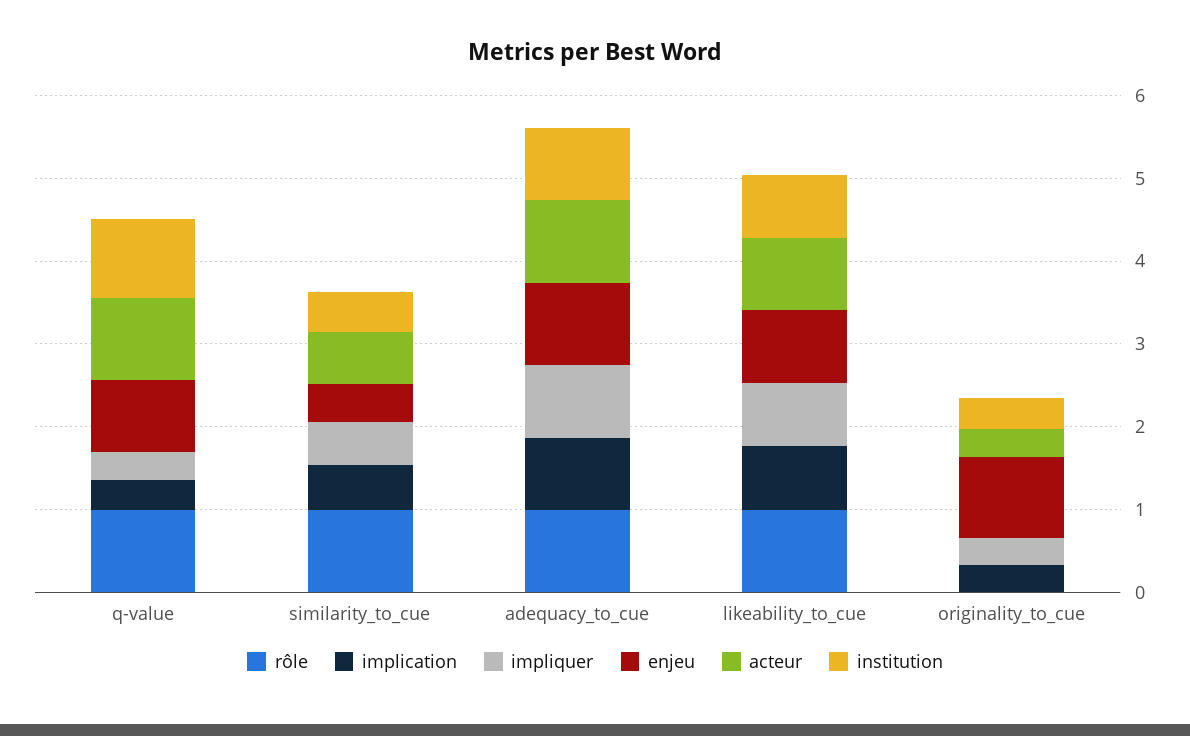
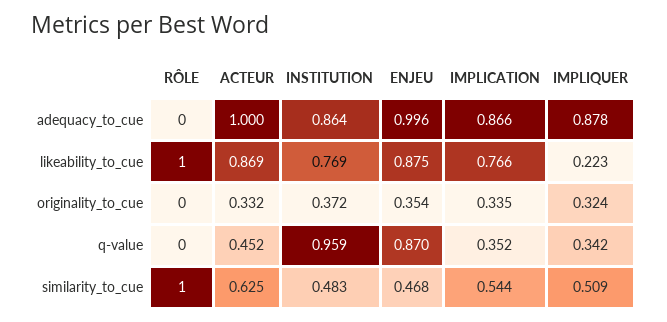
  {
    "rôle": {
-     "q-value": 1,
+     "q-value": 0,
      "similarity_to_cue": 1,
-     "adequacy_to_cue": 1,
+     "adequacy_to_cue": 0,
      "likeability_to_cue": 1,
      "originality_to_cue": 0
    },
    "implication": {
      "q-value": 0.352,
      "similarity_to_cue": 0.544,
      "adequacy_to_cue": 0.866,
      "likeability_to_cue": 0.766,
      "originality_to_cue": 0.335
    },
    "impliquer": {
      "q-value": 0.342,
      "similarity_to_cue": 0.509,
      "adequacy_to_cue": 0.878,
-     "likeability_to_cue": 0.8,
+     "likeability_to_cue": 0.223,
      "originality_to_cue": 0.324
    },
    "enjeu": {
      "q-value": 0.87,
      "similarity_to_cue": 0.468,
      "adequacy_to_cue": 0.996,
      "likeability_to_cue": 0.875,
-     "originality_to_cue": 1
+     "originality_to_cue": 0.354
    },
    "acteur": {
-     "q-value": 1,
+     "q-value": 0.452,
      "similarity_to_cue": 0.625,
      "adequacy_to_cue": 1,
      "likeability_to_cue": 0.869,
      "originality_to_cue": 0.332
    },
    "institution": {
      "q-value": 0.959,
      "similarity_to_cue": 0.483,
      "adequacy_to_cue": 0.864,
      "likeability_to_cue": 0.769,
      "originality_to_cue": 0.372
    }
  }

